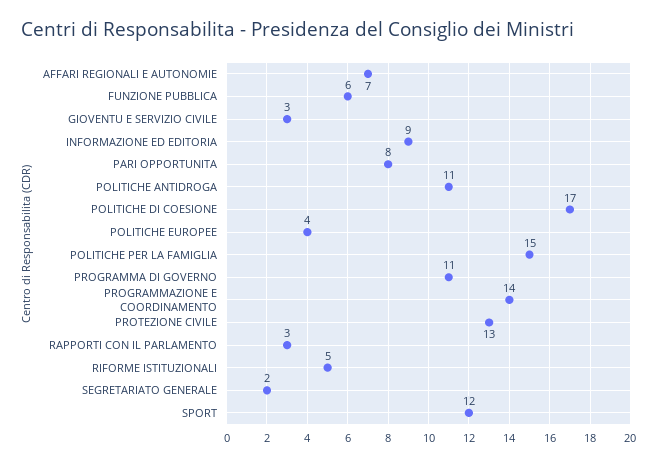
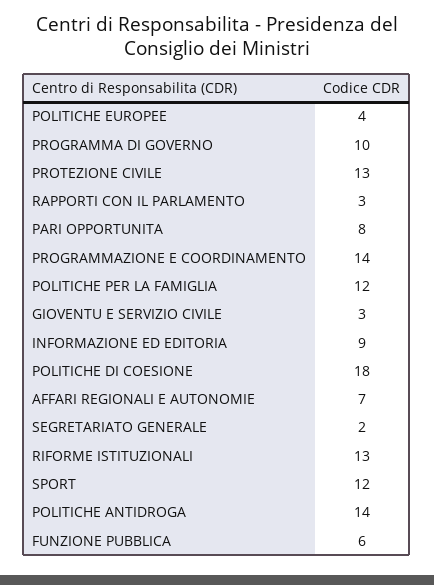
  {
    "AFFARI REGIONALI E AUTONOMIE": 7,
    "FUNZIONE PUBBLICA": 6,
    "GIOVENTU E SERVIZIO CIVILE": 3,
    "INFORMAZIONE ED EDITORIA": 9,
    "PARI OPPORTUNITA": 8,
-   "POLITICHE ANTIDROGA": 11,
+   "POLITICHE ANTIDROGA": 14,
-   "POLITICHE DI COESIONE": 17,
+   "POLITICHE DI COESIONE": 18,
    "POLITICHE EUROPEE": 4,
-   "POLITICHE PER LA FAMIGLIA": 15,
+   "POLITICHE PER LA FAMIGLIA": 12,
-   "PROGRAMMA DI GOVERNO": 11,
+   "PROGRAMMA DI GOVERNO": 10,
    "PROGRAMMAZIONE E COORDINAMENTO": 14,
    "PROTEZIONE CIVILE": 13,
    "RAPPORTI CON IL PARLAMENTO": 3,
-   "RIFORME ISTITUZIONALI": 5,
+   "RIFORME ISTITUZIONALI": 13,
    "SEGRETARIATO GENERALE": 2,
    "SPORT": 12
  }

